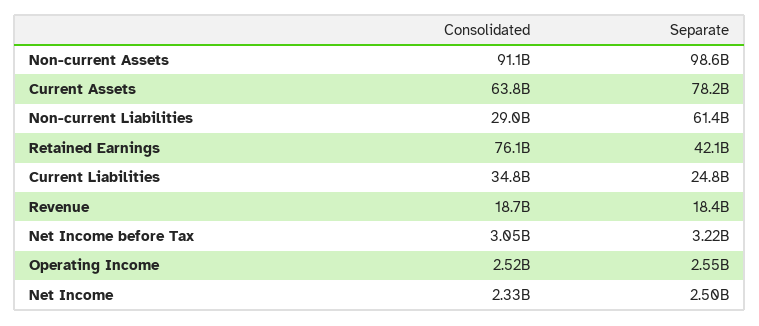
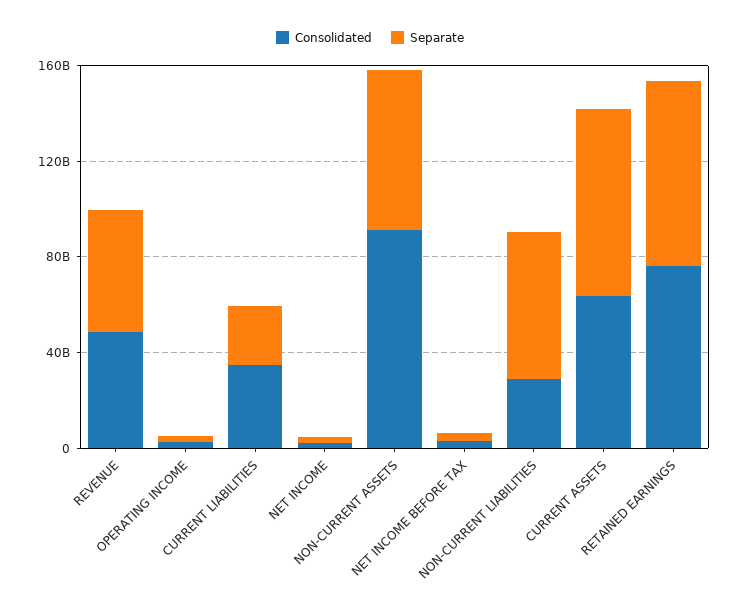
  {
    "Consolidated": {
      "Non-current Assets": 91100000000,
      "Current Assets": 63800000000,
      "Non-current Liabilities": 29000000000,
      "Retained Earnings": 76100000000,
      "Current Liabilities": 34800000000,
-     "Revenue": 18700000000,
+     "Revenue": 50000000000,
      "Net Income before Tax": 3050000000,
      "Operating Income": 2520000000,
      "Net Income": 2330000000
    },
    "Separate": {
-     "Non-current Assets": 98600000000,
+     "Non-current Assets": 70000000000,
      "Current Assets": 78200000000,
      "Non-current Liabilities": 61400000000,
-     "Retained Earnings": 42100000000,
+     "Retained Earnings": 80000000000,
      "Current Liabilities": 24800000000,
-     "Revenue": 18400000000,
+     "Revenue": 50000000000,
      "Net Income before Tax": 3220000000,
      "Operating Income": 2550000000,
      "Net Income": 2500000000
    }
  }

